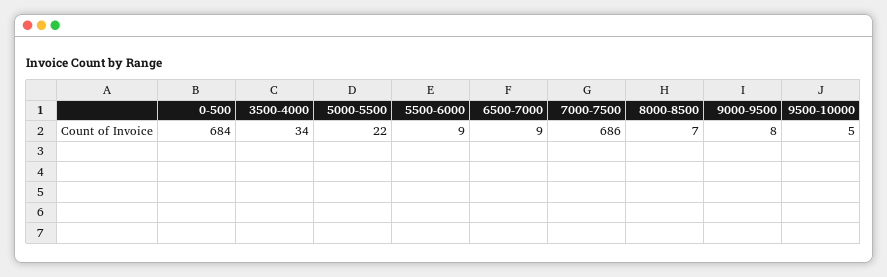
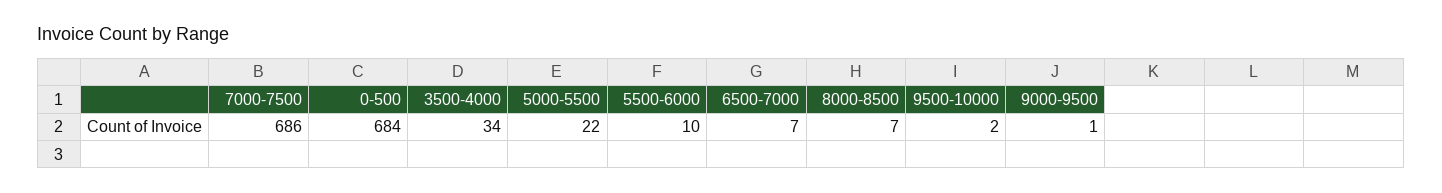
  {
    "0-500": 684,
    "3500-4000": 34,
    "5000-5500": 22,
-   "5500-6000": 9,
+   "5500-6000": 10,
-   "6500-7000": 9,
+   "6500-7000": 7,
    "7000-7500": 686,
    "8000-8500": 7,
-   "9000-9500": 8,
+   "9000-9500": 1,
-   "9500-10000": 5
+   "9500-10000": 2
  }

